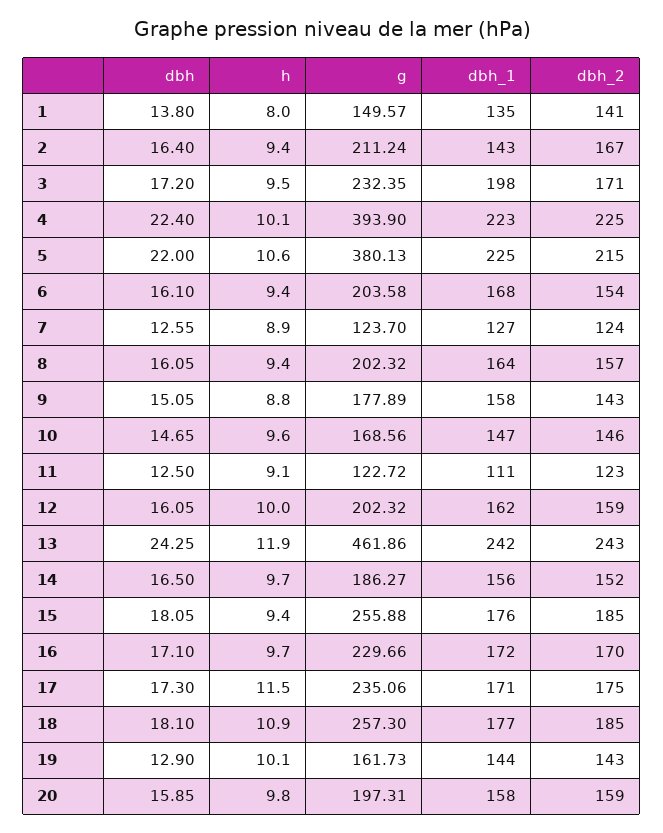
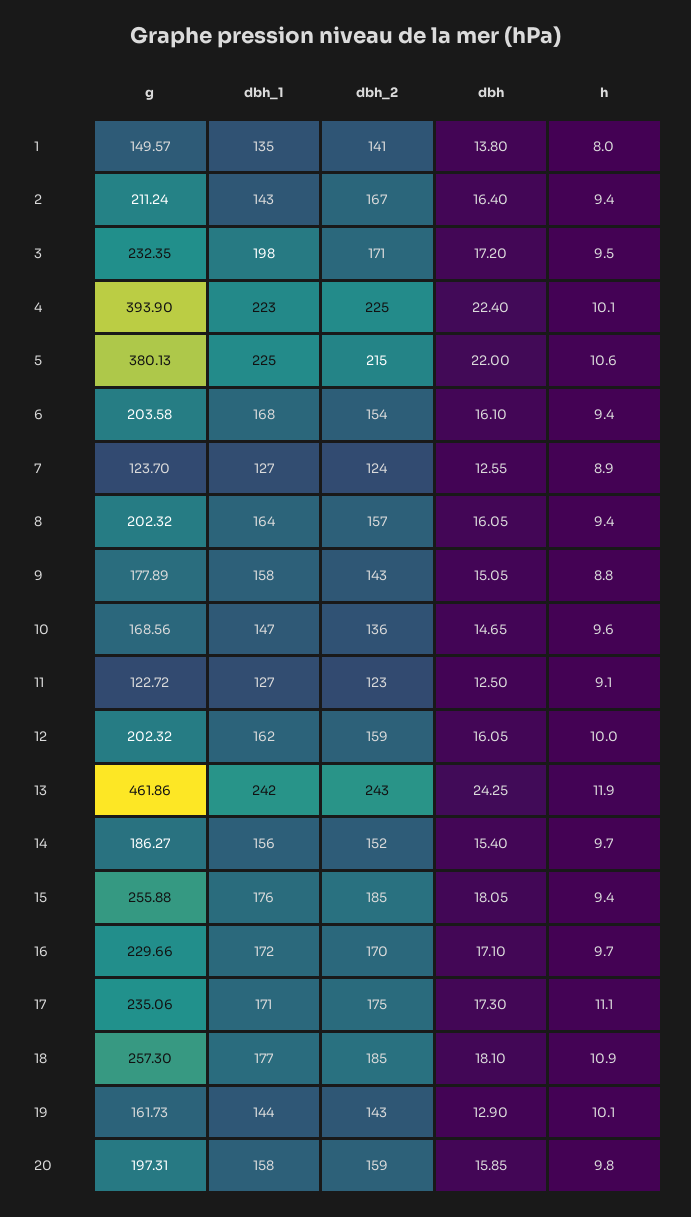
  {
    "dbh": {
      "1": 13.8,
      "2": 16.4,
      "3": 17.2,
      "4": 22.4,
      "5": 22,
      "6": 16.1,
      "7": 12.55,
      "8": 16.05,
      "9": 15.05,
      "10": 14.65,
      "11": 12.5,
      "12": 16.05,
      "13": 24.25,
-     "14": 16.5,
+     "14": 15.4,
      "15": 18.05,
      "16": 17.1,
      "17": 17.3,
      "18": 18.1,
      "19": 12.9,
      "20": 15.85
    },
    "h": {
      "1": 8,
      "2": 9.4,
      "3": 9.5,
      "4": 10.1,
      "5": 10.6,
      "6": 9.4,
      "7": 8.9,
      "8": 9.4,
      "9": 8.8,
      "10": 9.6,
      "11": 9.1,
      "12": 10,
      "13": 11.9,
      "14": 9.7,
      "15": 9.4,
      "16": 9.7,
-     "17": 11.5,
+     "17": 11.1,
      "18": 10.9,
      "19": 10.1,
      "20": 9.8
    },
    "g": {
      "1": 149.57,
      "2": 211.24,
      "3": 232.35,
      "4": 393.9,
      "5": 380.13,
      "6": 203.58,
      "7": 123.7,
      "8": 202.32,
      "9": 177.89,
      "10": 168.56,
      "11": 122.72,
      "12": 202.32,
      "13": 461.86,
      "14": 186.27,
      "15": 255.88,
      "16": 229.66,
      "17": 235.06,
      "18": 257.3,
      "19": 161.73,
      "20": 197.31
    },
    "dbh_1": {
      "1": 135,
      "2": 143,
      "3": 198,
      "4": 223,
      "5": 225,
      "6": 168,
      "7": 127,
      "8": 164,
      "9": 158,
      "10": 147,
-     "11": 111,
+     "11": 127,
      "12": 162,
      "13": 242,
      "14": 156,
      "15": 176,
      "16": 172,
      "17": 171,
      "18": 177,
      "19": 144,
      "20": 158
    },
    "dbh_2": {
      "1": 141,
      "2": 167,
      "3": 171,
      "4": 225,
      "5": 215,
      "6": 154,
      "7": 124,
      "8": 157,
      "9": 143,
-     "10": 146,
+     "10": 136,
      "11": 123,
      "12": 159,
      "13": 243,
      "14": 152,
      "15": 185,
      "16": 170,
      "17": 175,
      "18": 185,
      "19": 143,
      "20": 159
    }
  }

